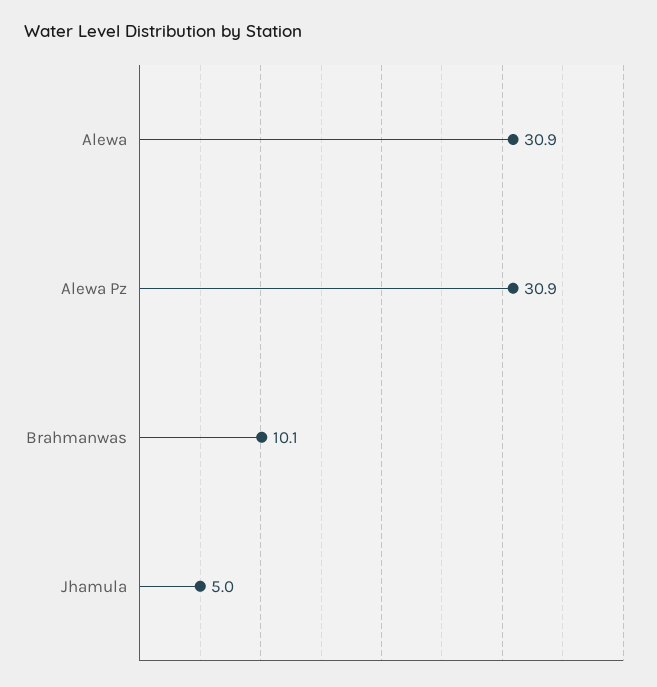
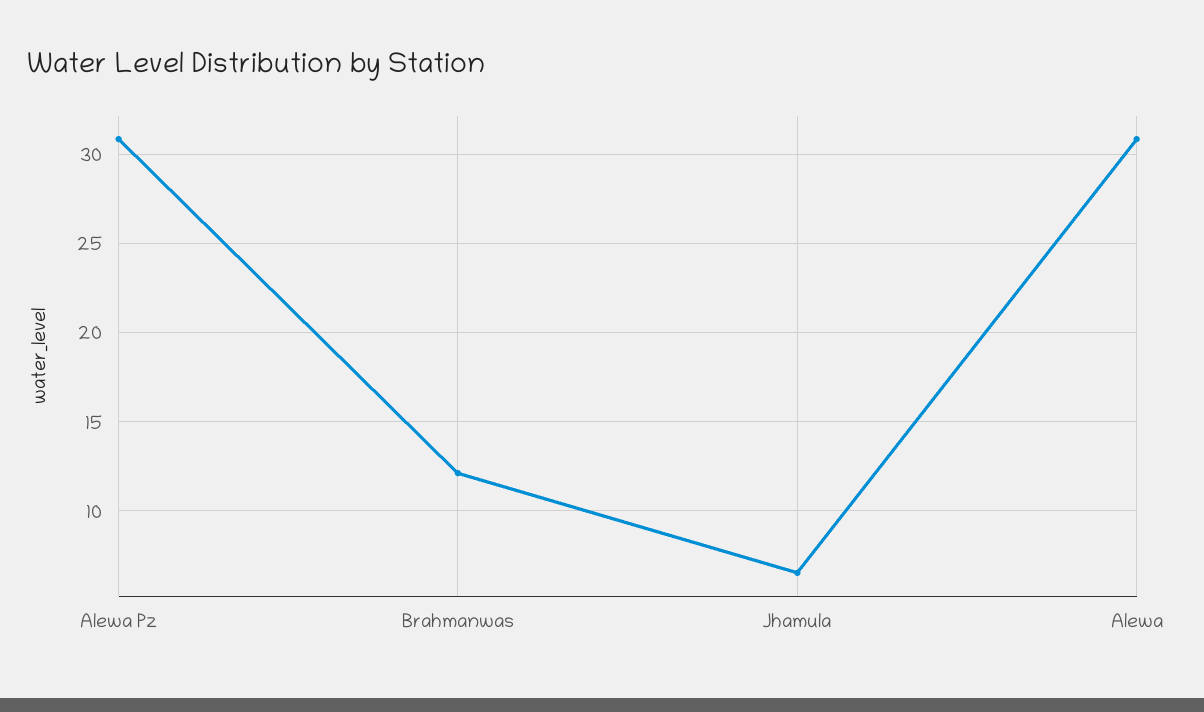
  {
    "Alewa": 30.9,
    "Alewa Pz": 30.9,
-   "Brahmanwas": 10.1,
+   "Brahmanwas": 12,
-   "Jhamula": 5
+   "Jhamula": 6.5
  }

